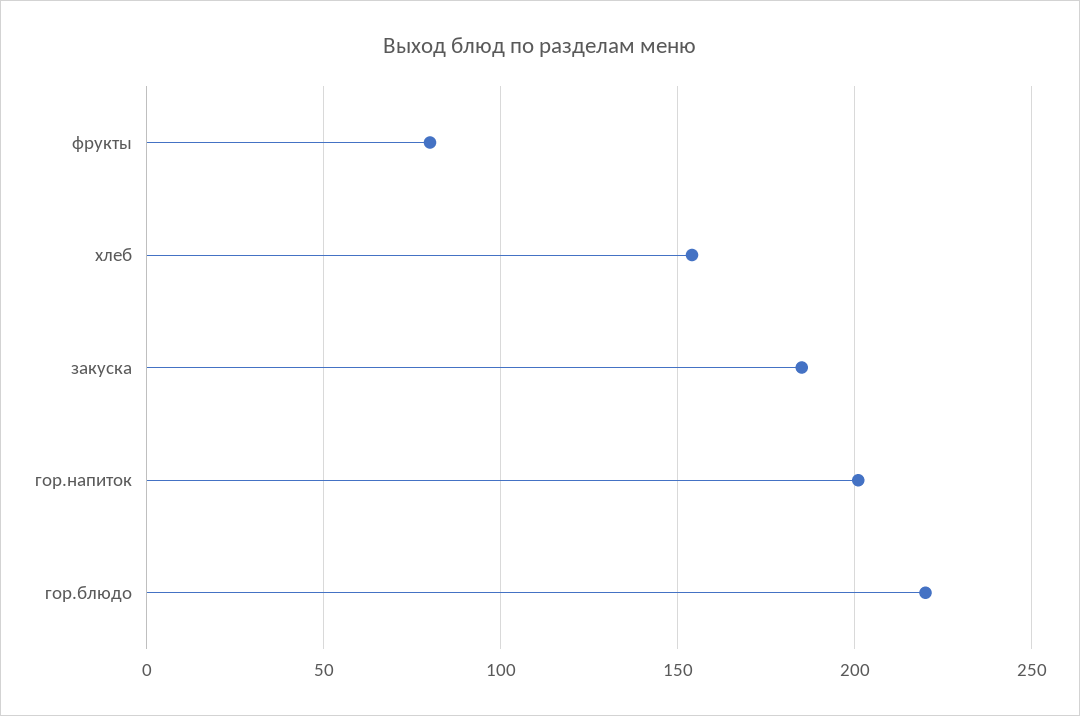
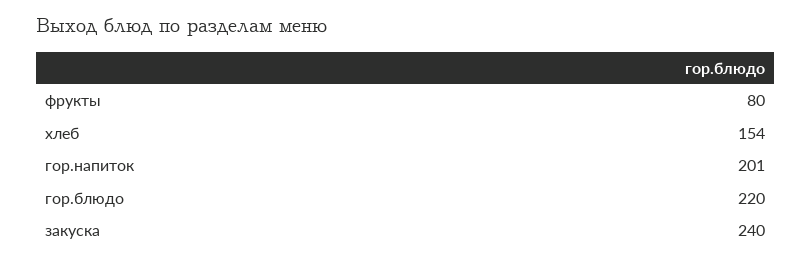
  {
    "фрукты": 80,
    "хлеб": 154,
-   "закуска": 185,
+   "закуска": 240,
    "гор.напиток": 201,
    "гор.блюдо": 220
  }

